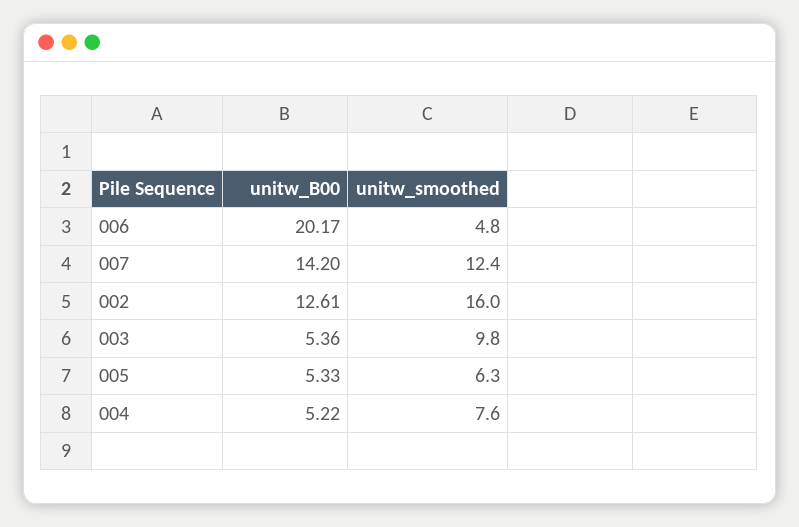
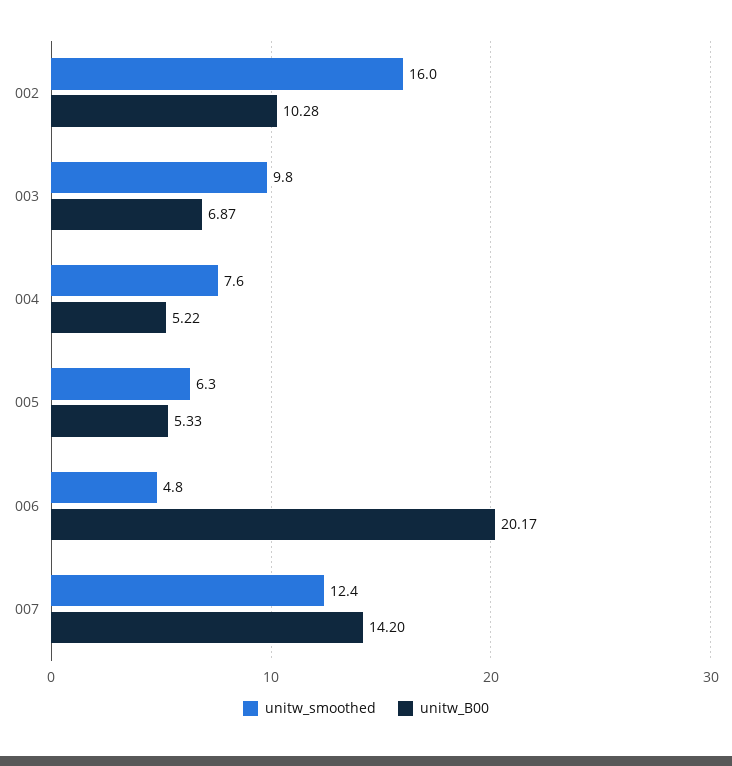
  {
    "unitw_B00": {
      "006": 20.17,
      "007": 14.2,
-     "002": 12.61,
+     "002": 10.28,
-     "003": 5.36,
+     "003": 6.87,
      "005": 5.33,
      "004": 5.22
    },
    "unitw_smoothed": {
      "006": 4.8,
      "007": 12.4,
      "002": 16,
      "003": 9.8,
      "005": 6.3,
      "004": 7.6
    }
  }

